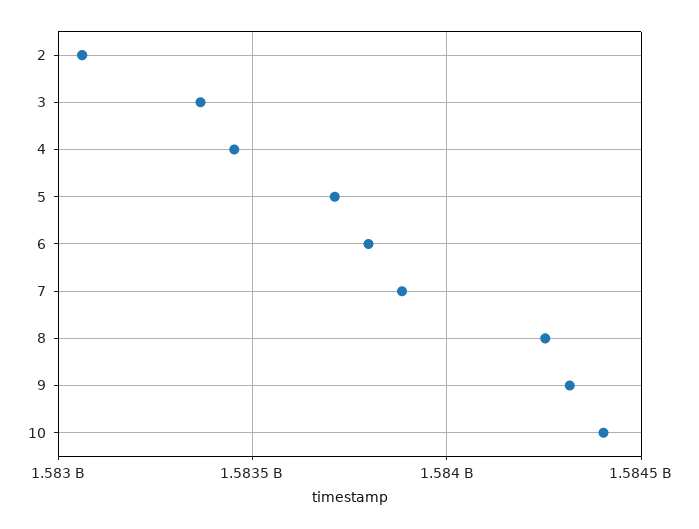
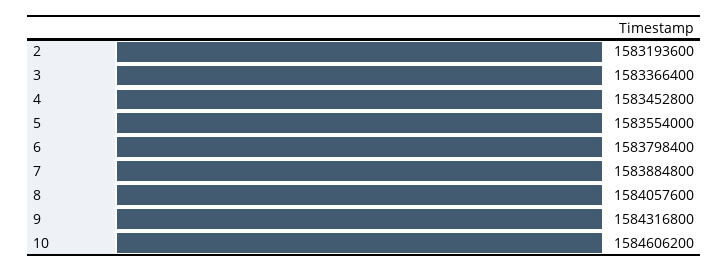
  {
-   "2": 1583050000,
+   "2": 1583193600,
    "3": 1583366400,
    "4": 1583452800,
-   "5": 1583700000,
+   "5": 1583554000,
    "6": 1583798400,
    "7": 1583884800,
-   "8": 1584250000,
+   "8": 1584057600,
    "9": 1584316800,
-   "10": 1584400000
+   "10": 1584606200
  }

